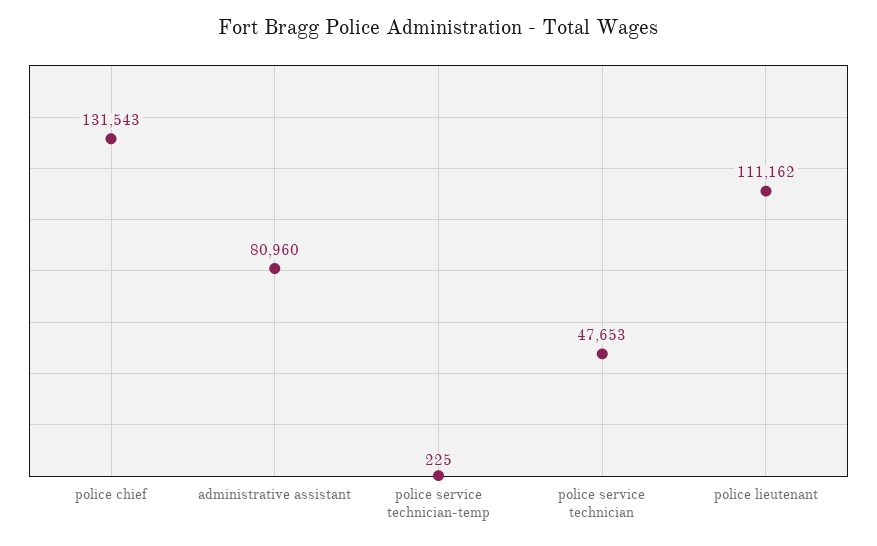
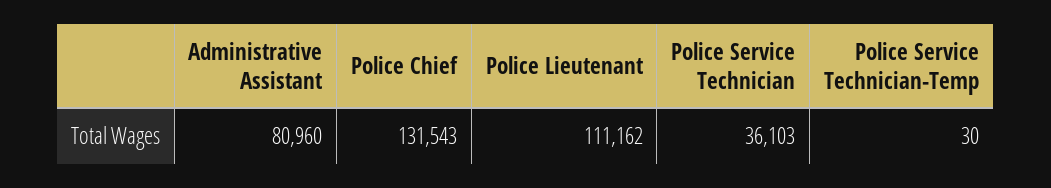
  {
    "police chief": 131543,
    "administrative assistant": 80960,
-   "police service technician-temp": 225,
+   "police service technician-temp": 30,
-   "police service technician": 47653,
+   "police service technician": 36103,
    "police lieutenant": 111162
  }

